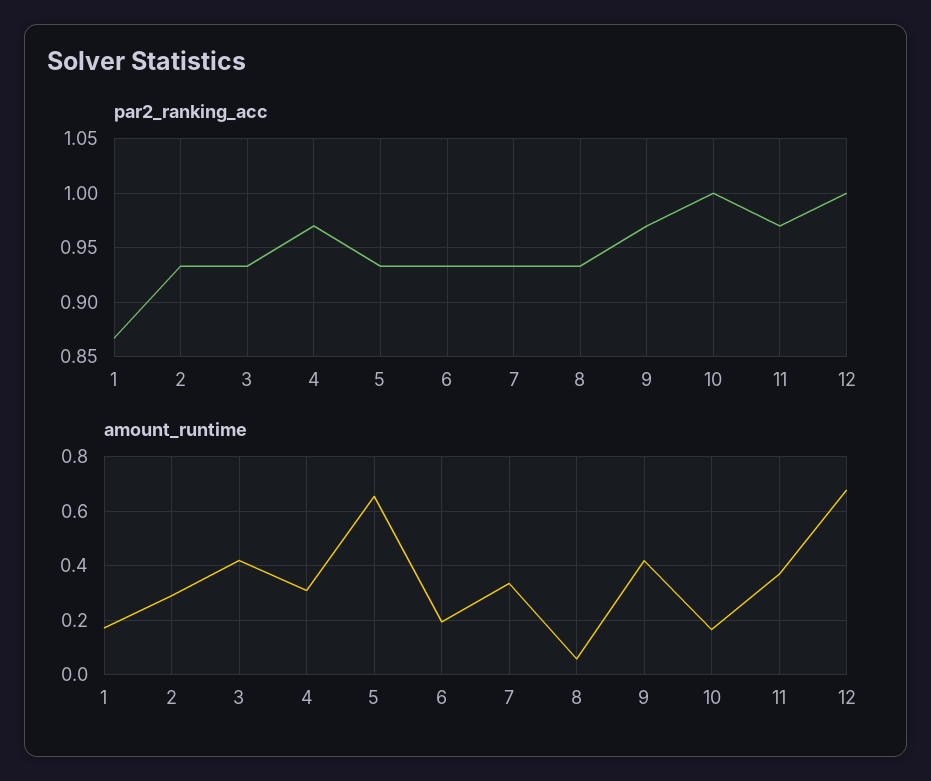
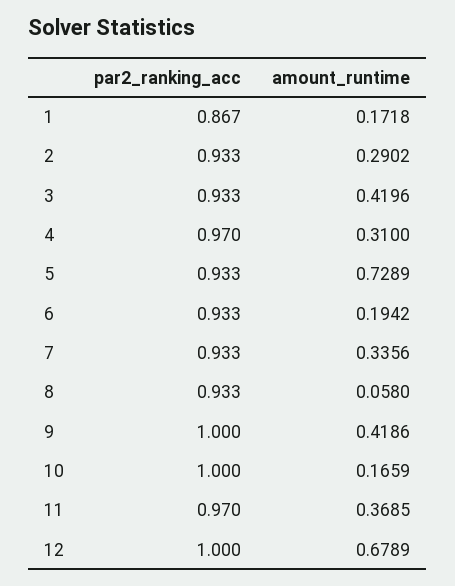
  {
    "par2_ranking_acc": {
      "1": 0.867,
      "2": 0.933,
      "3": 0.933,
      "4": 0.97,
      "5": 0.933,
      "6": 0.933,
      "7": 0.933,
      "8": 0.933,
-     "9": 0.97,
+     "9": 1,
      "10": 1,
      "11": 0.97,
      "12": 1
    },
    "amount_runtime": {
      "1": 0.1718,
      "2": 0.2902,
      "3": 0.4196,
      "4": 0.31,
-     "5": 0.65,
+     "5": 0.7289,
      "6": 0.1942,
      "7": 0.3356,
      "8": 0.058,
      "9": 0.4186,
      "10": 0.1659,
      "11": 0.3685,
      "12": 0.6789
    }
  }

